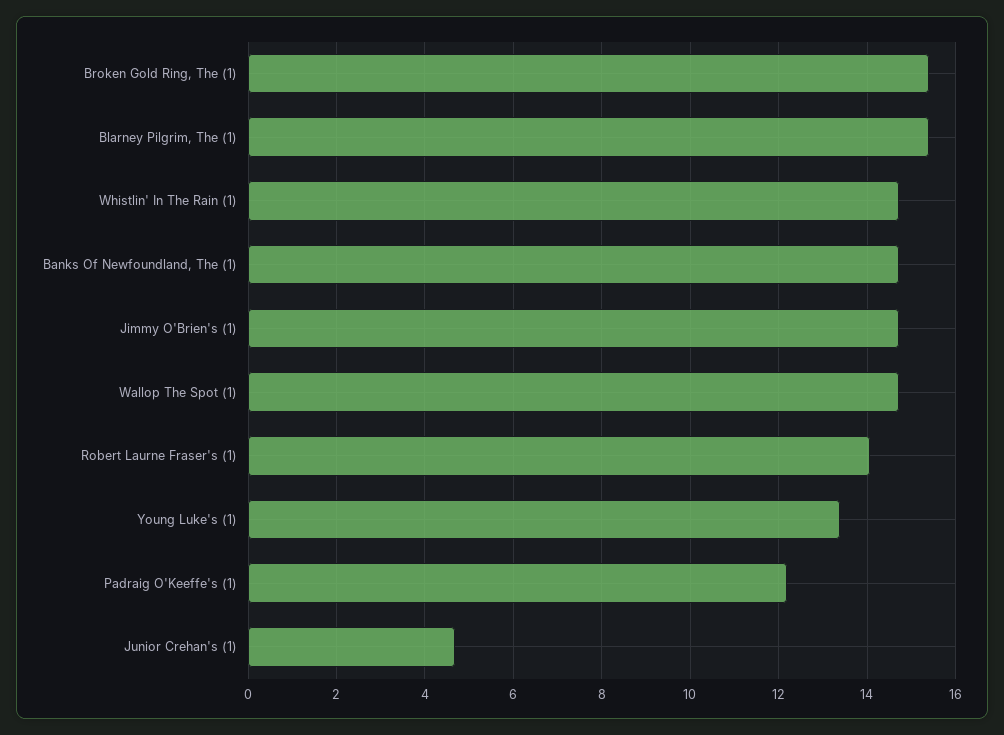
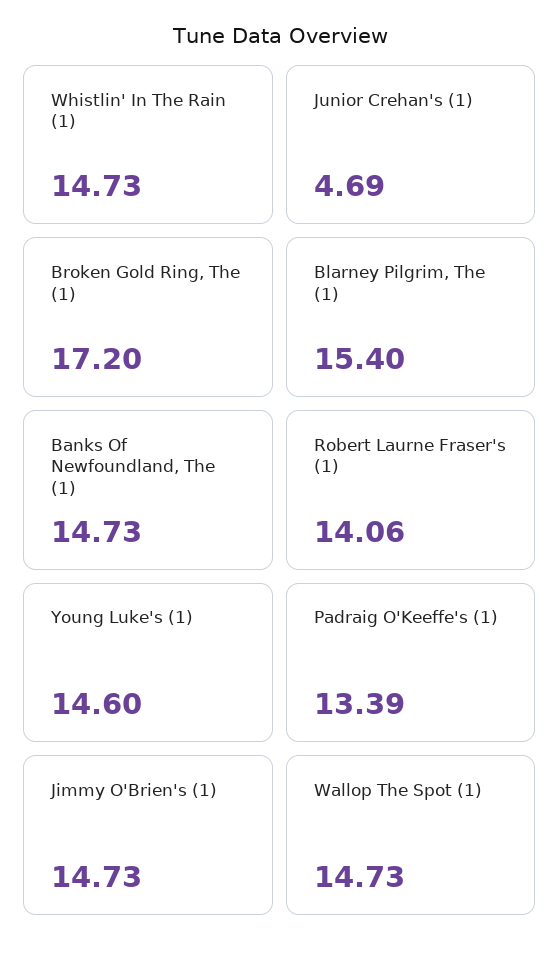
  {
-   "Broken Gold Ring, The (1)": 15.4,
+   "Broken Gold Ring, The (1)": 17.2,
    "Blarney Pilgrim, The (1)": 15.4,
    "Whistlin' In The Rain (1)": 14.73,
    "Banks Of Newfoundland, The (1)": 14.73,
    "Jimmy O'Brien's (1)": 14.73,
    "Wallop The Spot (1)": 14.73,
    "Robert Laurne Fraser's (1)": 14.06,
-   "Young Luke's (1)": 13.4,
+   "Young Luke's (1)": 14.6,
-   "Padraig O'Keeffe's (1)": 12.2,
+   "Padraig O'Keeffe's (1)": 13.39,
    "Junior Crehan's (1)": 4.69
  }

